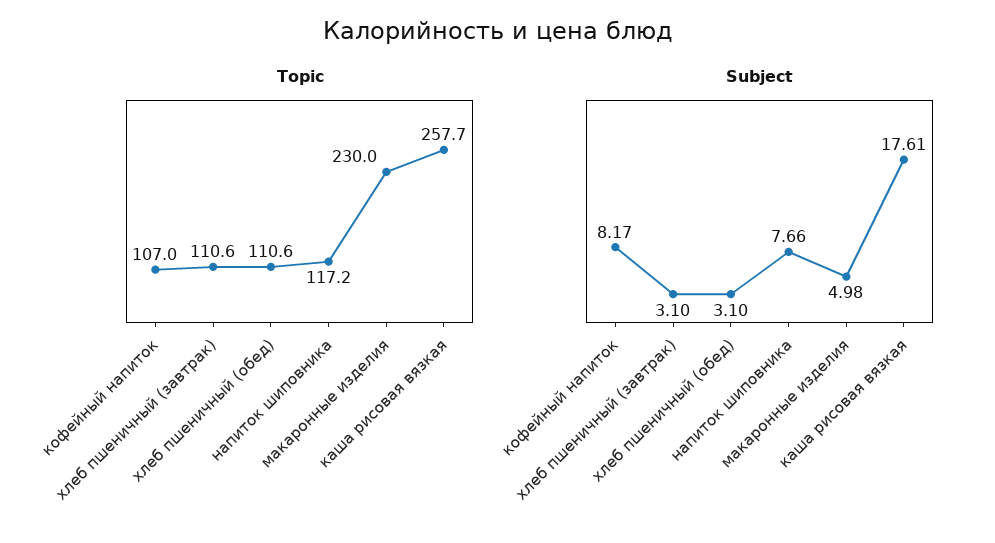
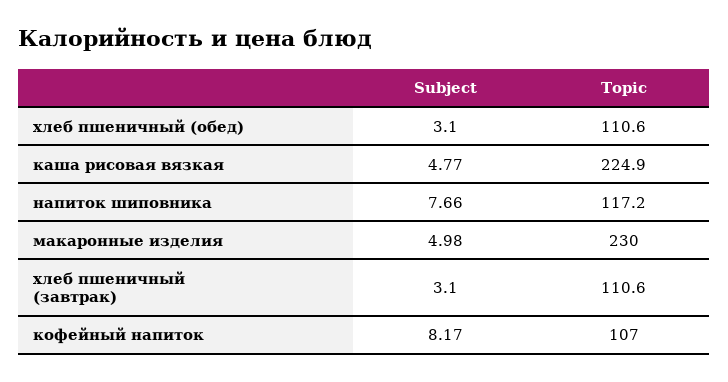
  {
    "Topic": {
      "кофейный напиток": 107,
      "хлеб пшеничный (завтрак)": 110.6,
      "хлеб пшеничный (обед)": 110.6,
      "напиток шиповника": 117.2,
      "макаронные изделия": 230,
-     "каша рисовая вязкая": 257.7
+     "каша рисовая вязкая": 224.9
    },
    "Subject": {
      "кофейный напиток": 8.17,
      "хлеб пшеничный (завтрак)": 3.1,
      "хлеб пшеничный (обед)": 3.1,
      "напиток шиповника": 7.66,
      "макаронные изделия": 4.98,
-     "каша рисовая вязкая": 17.61
+     "каша рисовая вязкая": 4.77
    }
  }

